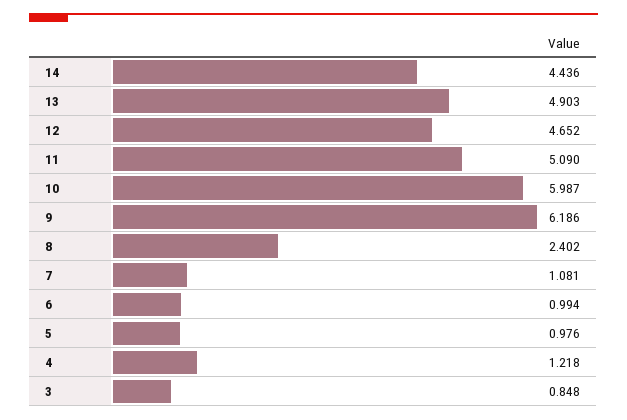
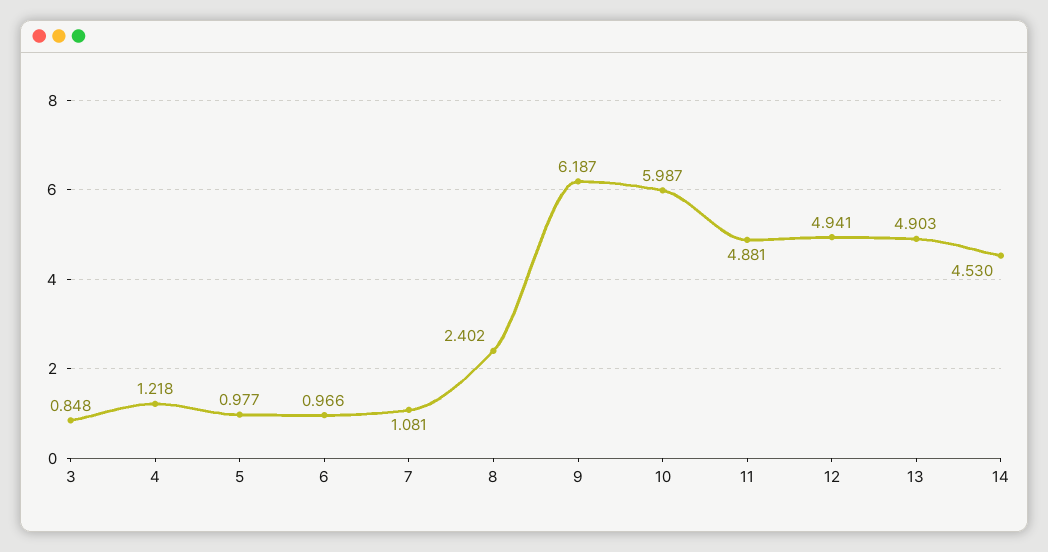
  {
-   "14": 4.436,
+   "14": 4.53,
    "13": 4.903,
-   "12": 4.652,
+   "12": 4.941,
-   "11": 5.09,
+   "11": 4.881,
    "10": 5.987,
-   "9": 6.186,
+   "9": 6.187,
    "8": 2.402,
    "7": 1.081,
-   "6": 0.994,
+   "6": 0.966,
-   "5": 0.976,
+   "5": 0.977,
    "4": 1.218,
    "3": 0.848
  }

